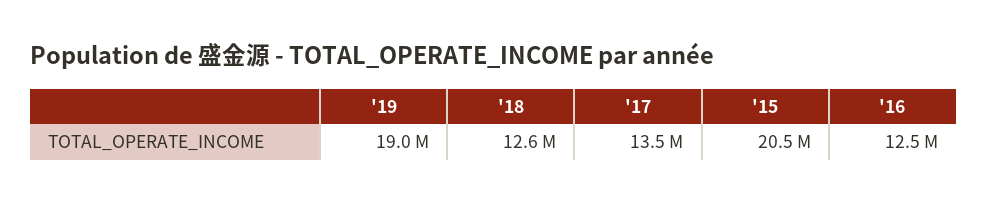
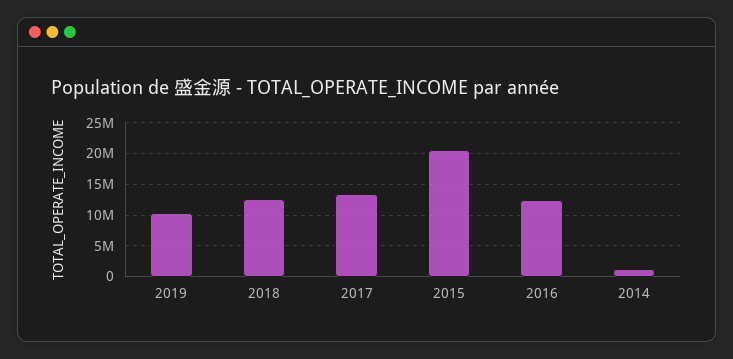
  {
-   "'19": 19000000,
+   "'19": 10000000,
    "'18": 12600000,
    "'17": 13500000,
    "'15": 20500000,
-   "'16": 12500000
+   "'16": 12500000,
+   "2014": 1000000
  }

